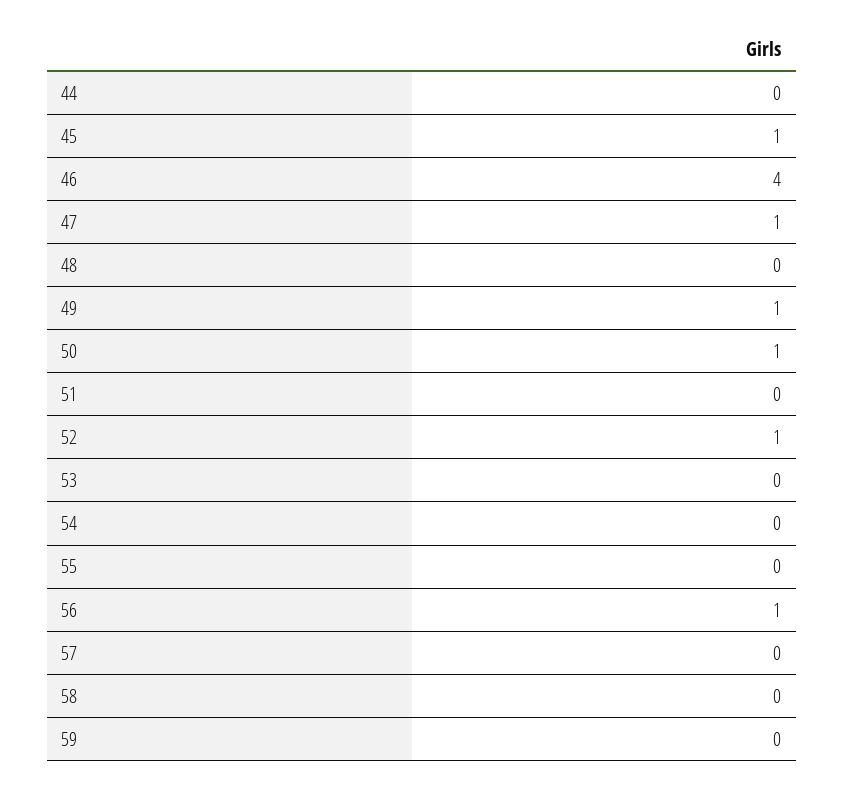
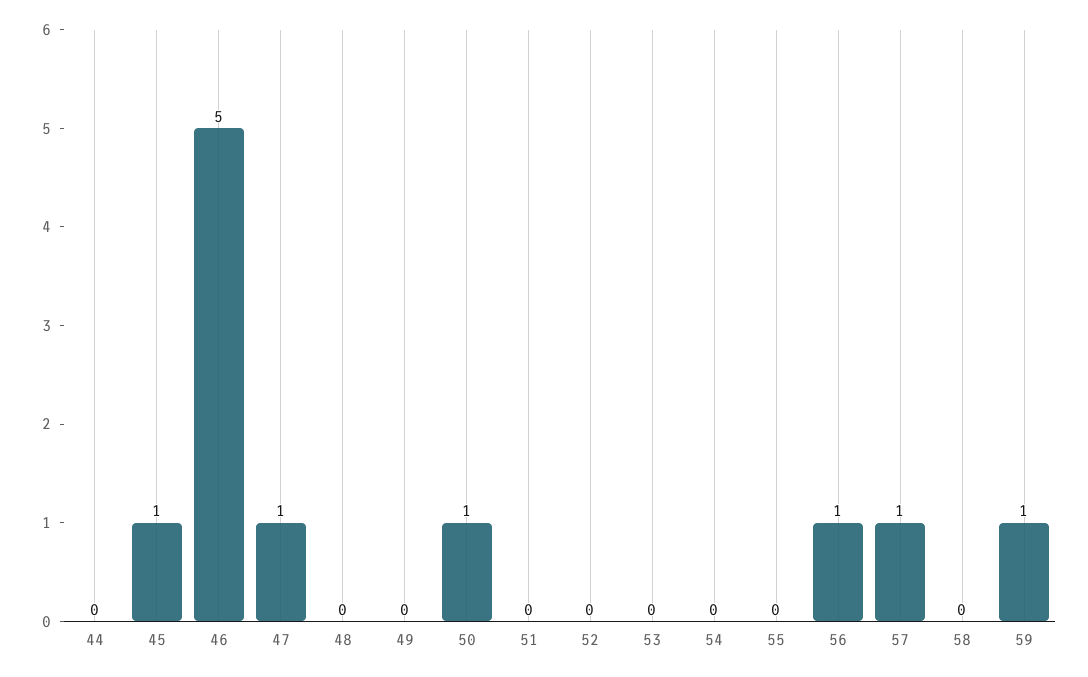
  {
    "44": 0,
    "45": 1,
-   "46": 4,
+   "46": 5,
    "47": 1,
    "48": 0,
-   "49": 1,
+   "49": 0,
    "50": 1,
    "51": 0,
-   "52": 1,
+   "52": 0,
    "53": 0,
    "54": 0,
    "55": 0,
    "56": 1,
-   "57": 0,
+   "57": 1,
    "58": 0,
-   "59": 0
+   "59": 1
  }

